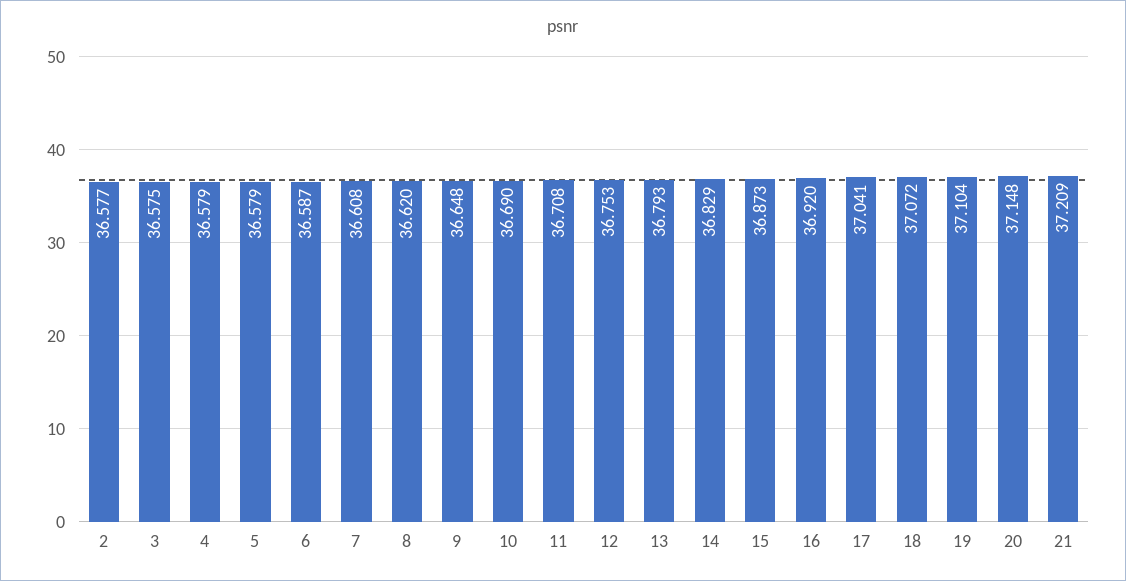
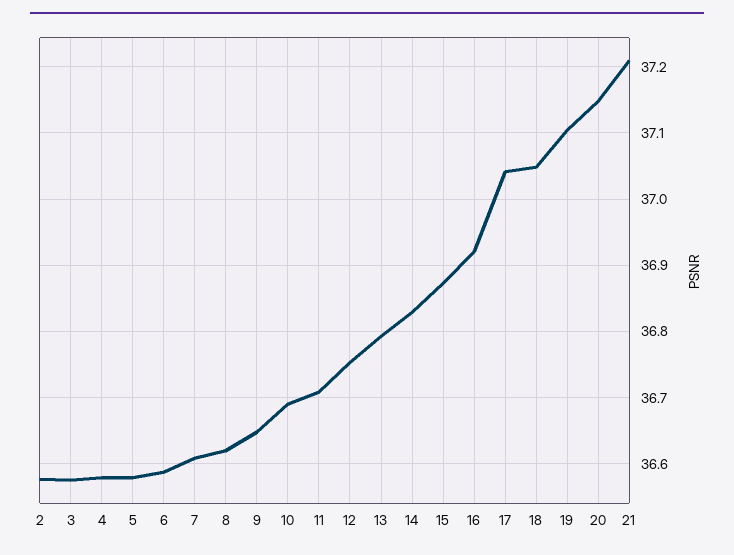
  {
    "2": 36.577,
    "3": 36.575,
    "4": 36.579,
    "5": 36.579,
    "6": 36.587,
    "7": 36.608,
    "8": 36.62,
    "9": 36.648,
    "10": 36.69,
    "11": 36.708,
    "12": 36.753,
    "13": 36.793,
    "14": 36.829,
    "15": 36.873,
    "16": 36.92,
    "17": 37.041,
-   "18": 37.072,
+   "18": 37.05,
    "19": 37.104,
    "20": 37.148,
    "21": 37.209
  }

